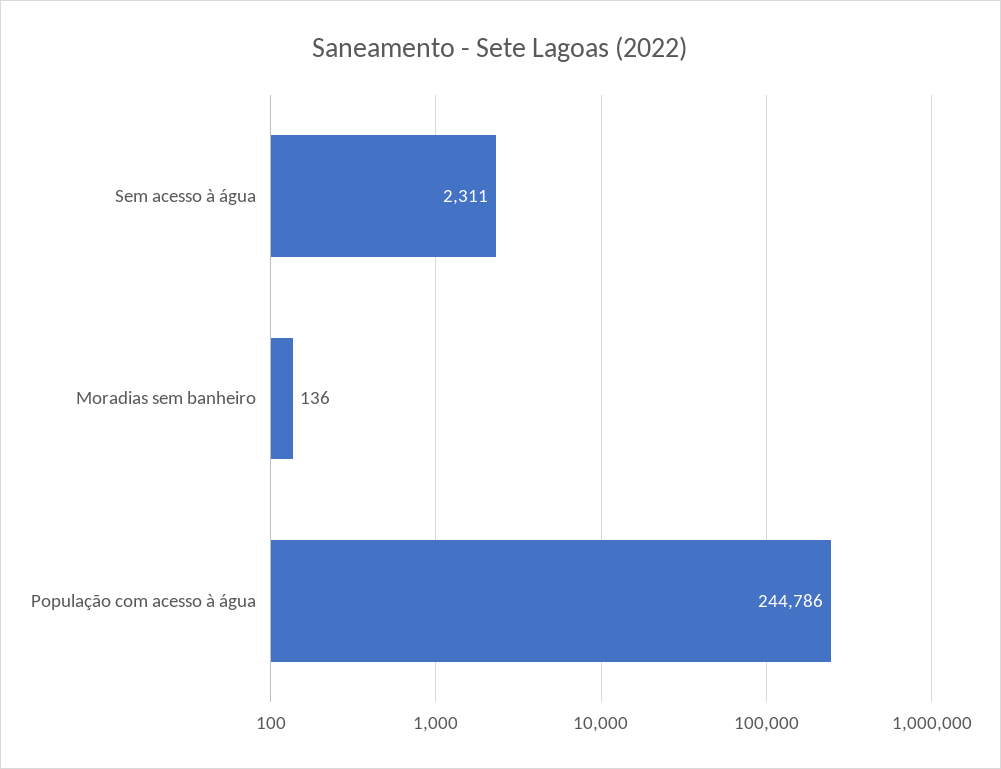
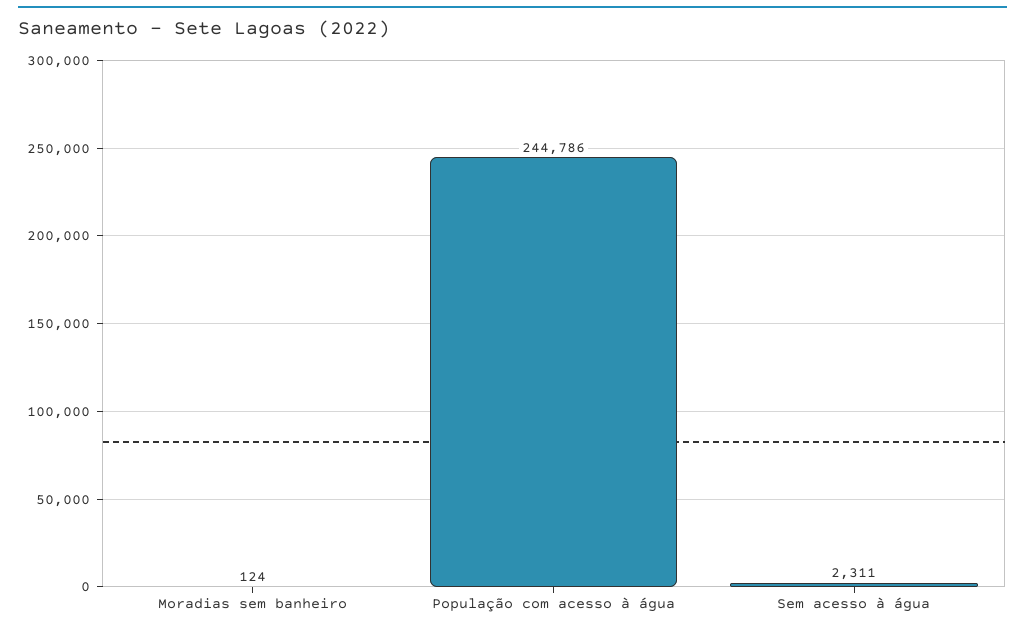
  {
    "Sem acesso à água": 2311,
-   "Moradias sem banheiro": 136,
+   "Moradias sem banheiro": 124,
    "População com acesso à água": 244786
  }

